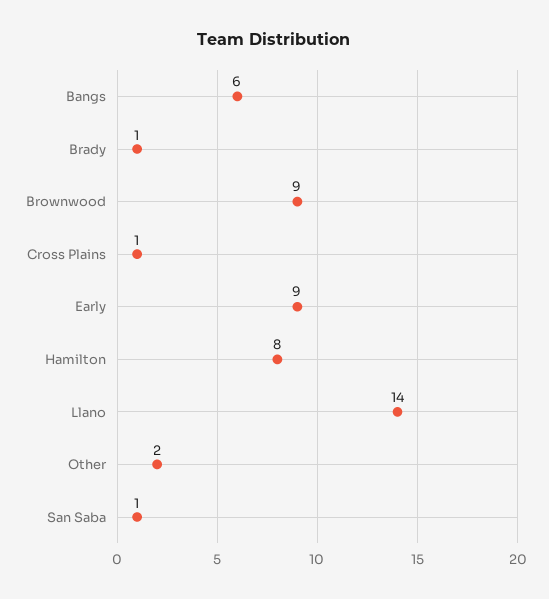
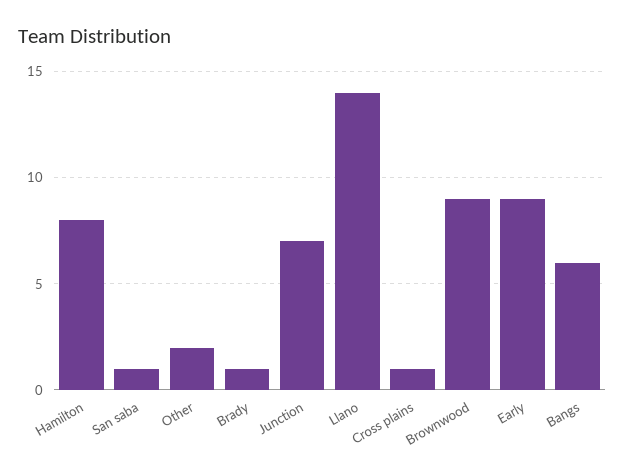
  {
    "Bangs": 6,
    "Brady": 1,
    "Brownwood": 9,
    "Cross Plains": 1,
    "Early": 9,
    "Hamilton": 8,
    "Llano": 14,
    "Other": 2,
-   "San Saba": 1
+   "San Saba": 1,
+   "Junction": 7
  }

